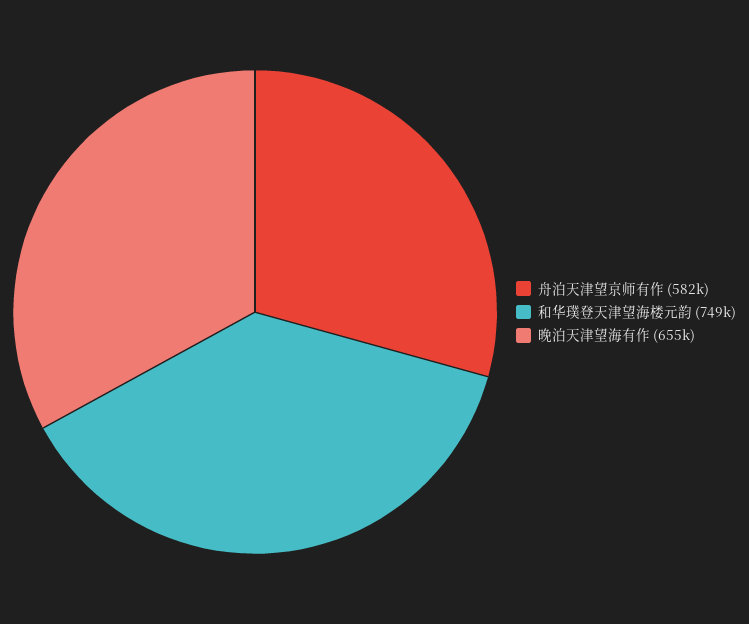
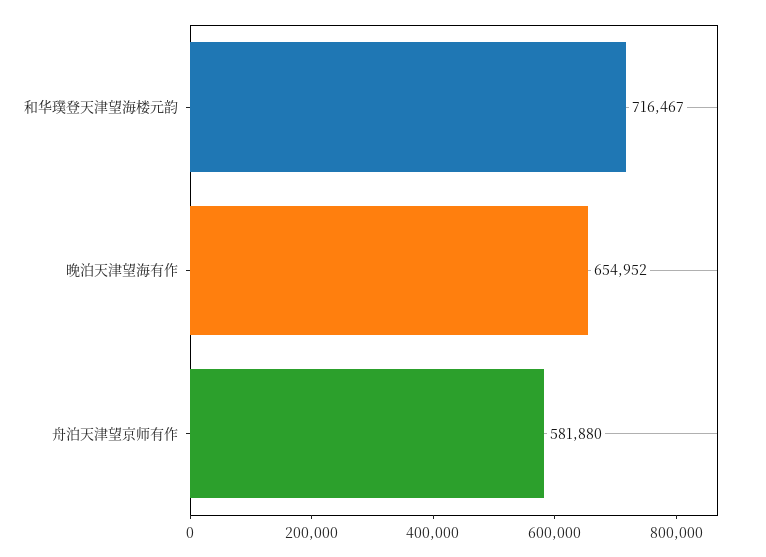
  {
    "舟泊天津望京师有作": 581880,
-   "和华璞登天津望海楼元韵": 749000,
+   "和华璞登天津望海楼元韵": 716467,
    "晚泊天津望海有作": 654952
  }

